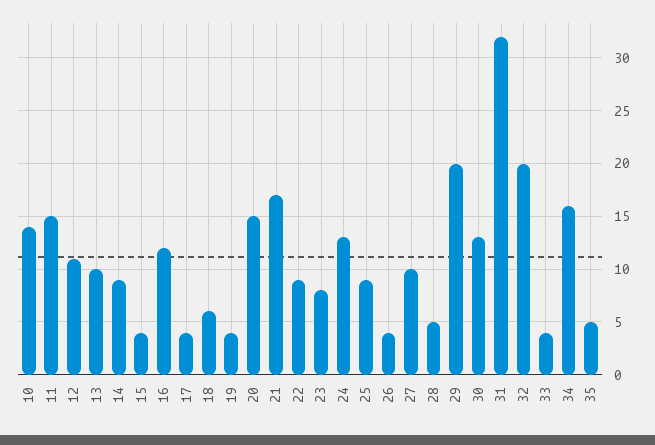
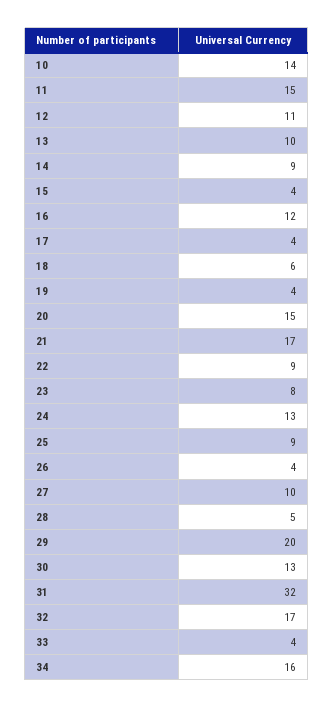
  {
    "10": 14,
    "11": 15,
    "12": 11,
    "13": 10,
    "14": 9,
    "15": 4,
    "16": 12,
    "17": 4,
    "18": 6,
    "19": 4,
    "20": 15,
    "21": 17,
    "22": 9,
    "23": 8,
    "24": 13,
    "25": 9,
    "26": 4,
    "27": 10,
    "28": 5,
    "29": 20,
    "30": 13,
    "31": 32,
-   "32": 20,
+   "32": 17,
    "33": 4,
-   "34": 16,
+   "34": 16
-   "35": 5
  }

